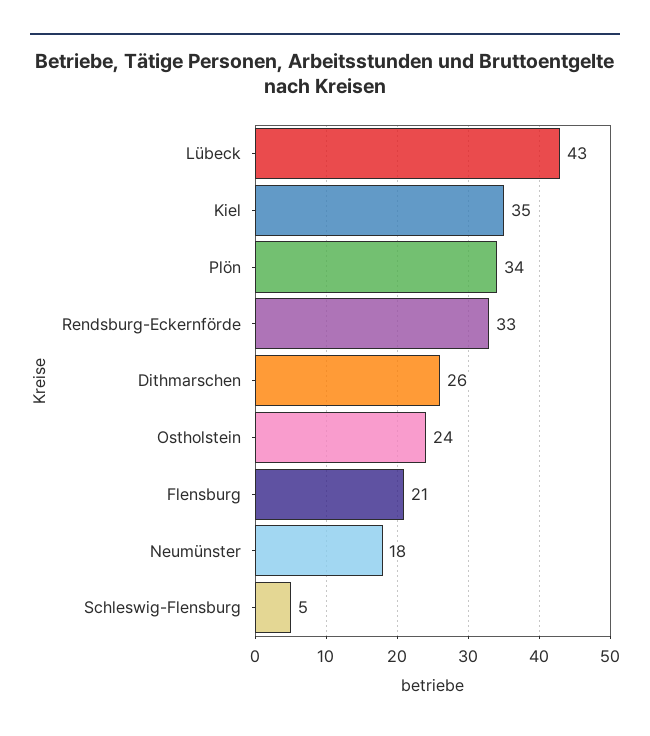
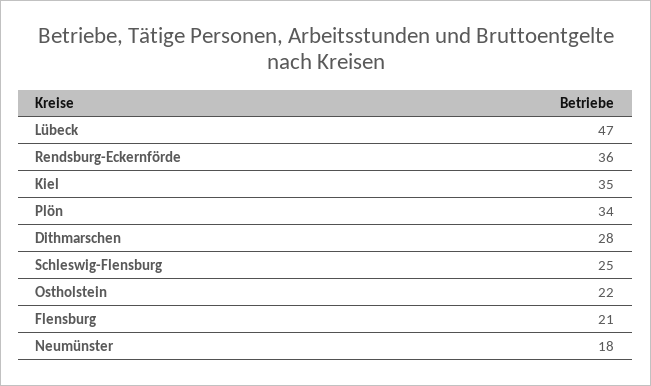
  {
-   "Lübeck": 43,
+   "Lübeck": 47,
    "Kiel": 35,
    "Plön": 34,
-   "Rendsburg-Eckernförde": 33,
+   "Rendsburg-Eckernförde": 36,
-   "Dithmarschen": 26,
+   "Dithmarschen": 28,
-   "Ostholstein": 24,
+   "Ostholstein": 22,
    "Flensburg": 21,
    "Neumünster": 18,
-   "Schleswig-Flensburg": 5
+   "Schleswig-Flensburg": 25
  }

